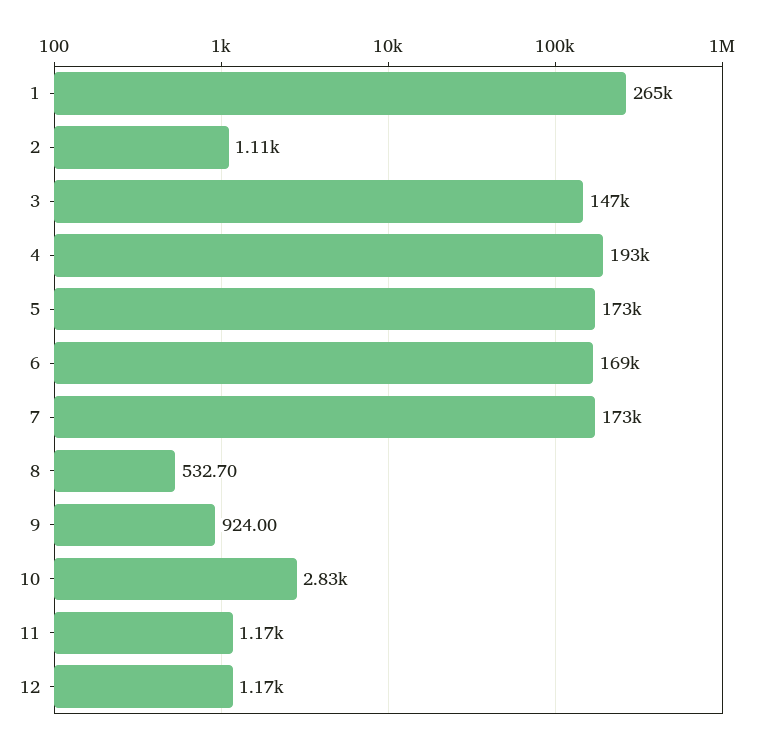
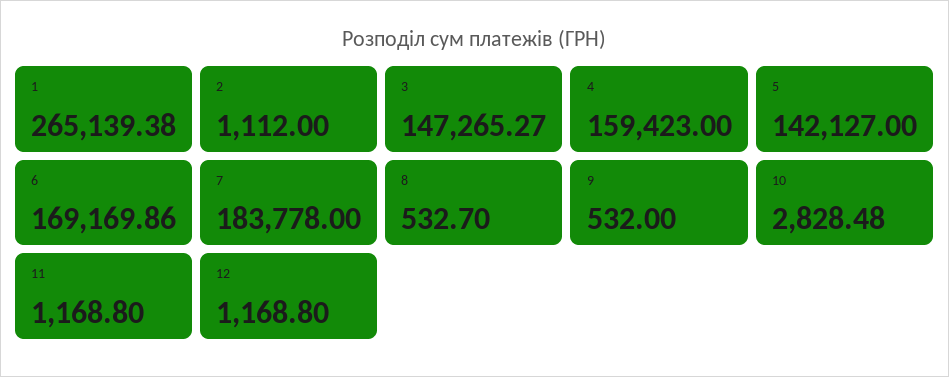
  {
    "1": 265139.38,
    "2": 1112,
    "3": 147265.27,
-   "4": 193000,
+   "4": 159423,
-   "5": 173000,
+   "5": 142127,
    "6": 169169.86,
-   "7": 173000,
+   "7": 183778,
    "8": 532.7,
-   "9": 924,
+   "9": 532,
    "10": 2828.48,
    "11": 1168.8,
    "12": 1168.8
  }

